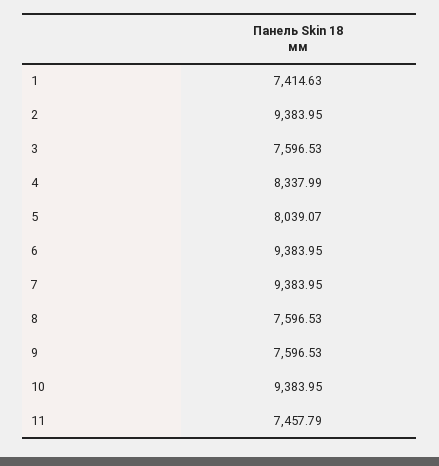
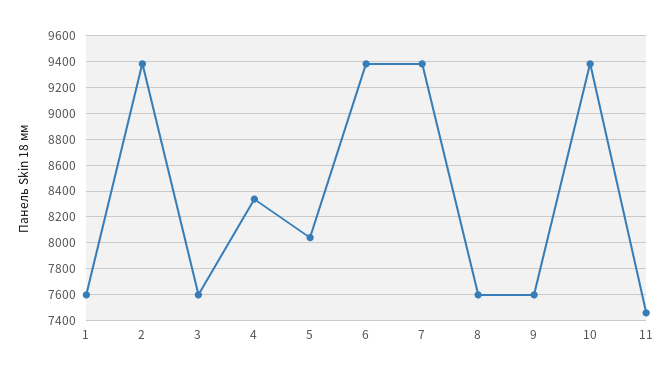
  {
-   "1": 7414.63,
+   "1": 7600,
    "2": 9383.95,
    "3": 7596.53,
    "4": 8337.99,
    "5": 8039.07,
    "6": 9383.95,
    "7": 9383.95,
    "8": 7596.53,
    "9": 7596.53,
    "10": 9383.95,
    "11": 7457.79
  }

